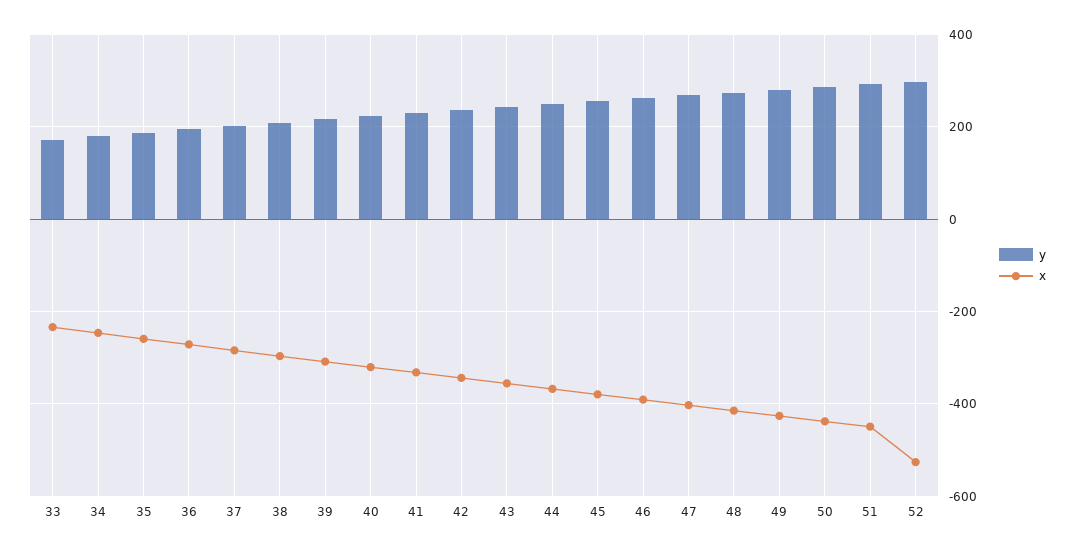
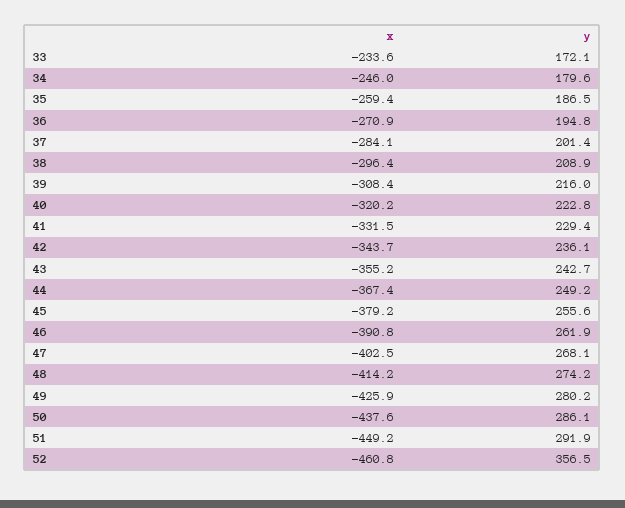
  {
    "y": {
      "33": 172.1,
      "34": 179.6,
      "35": 186.5,
      "36": 194.8,
      "37": 201.4,
      "38": 208.9,
      "39": 216,
      "40": 222.8,
      "41": 229.4,
      "42": 236.1,
      "43": 242.7,
      "44": 249.2,
      "45": 255.6,
      "46": 261.9,
      "47": 268.1,
      "48": 274.2,
      "49": 280.2,
      "50": 286.1,
      "51": 291.9,
-     "52": 300
+     "52": 356.5
    },
    "x": {
      "33": -233.6,
      "34": -246,
      "35": -259.4,
      "36": -270.9,
      "37": -284.1,
      "38": -296.4,
      "39": -308.4,
      "40": -320.2,
      "41": -331.5,
      "42": -343.7,
      "43": -355.2,
      "44": -367.4,
      "45": -379.2,
      "46": -390.8,
      "47": -402.5,
      "48": -414.2,
      "49": -425.9,
      "50": -437.6,
      "51": -449.2,
-     "52": -520
+     "52": -460.8
    }
  }

